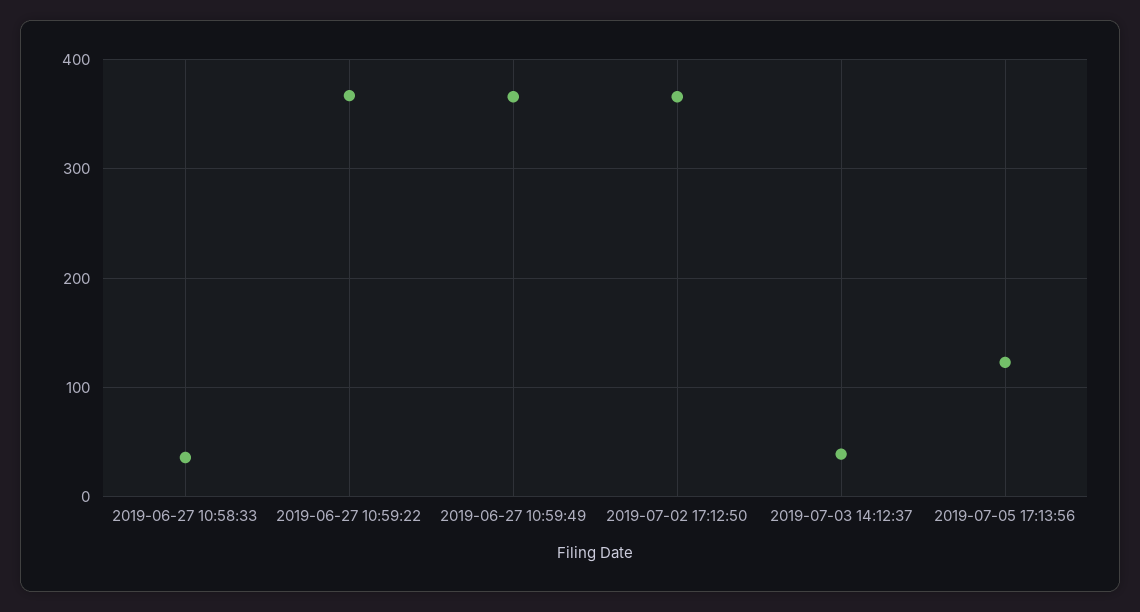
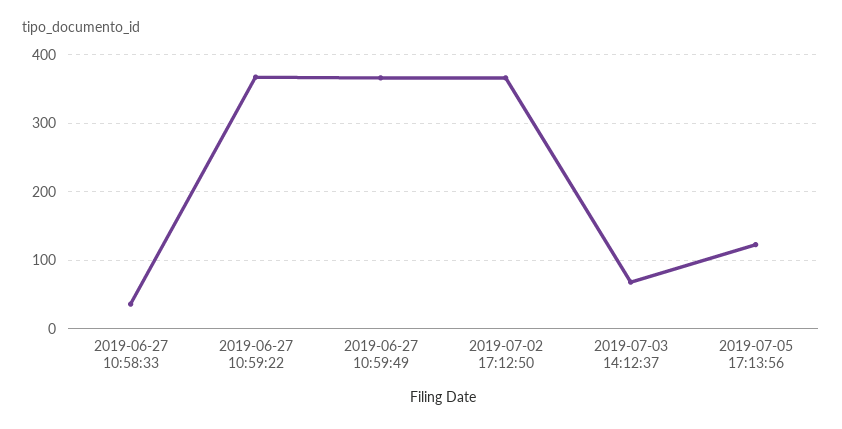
  {
    "2019-06-27 10:58:33": 40,
    "2019-06-27 10:59:22": 370,
    "2019-06-27 10:59:49": 370,
    "2019-07-02 17:12:50": 370,
-   "2019-07-03 14:12:37": 40,
+   "2019-07-03 14:12:37": 70,
    "2019-07-05 17:13:56": 120
  }

